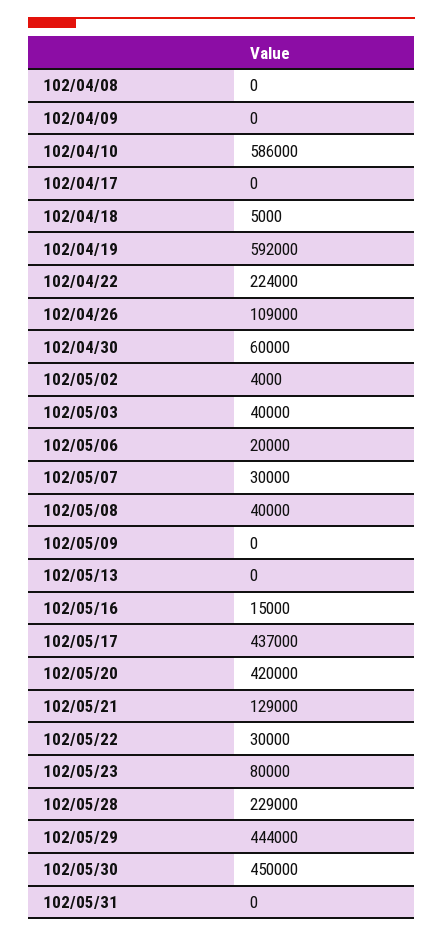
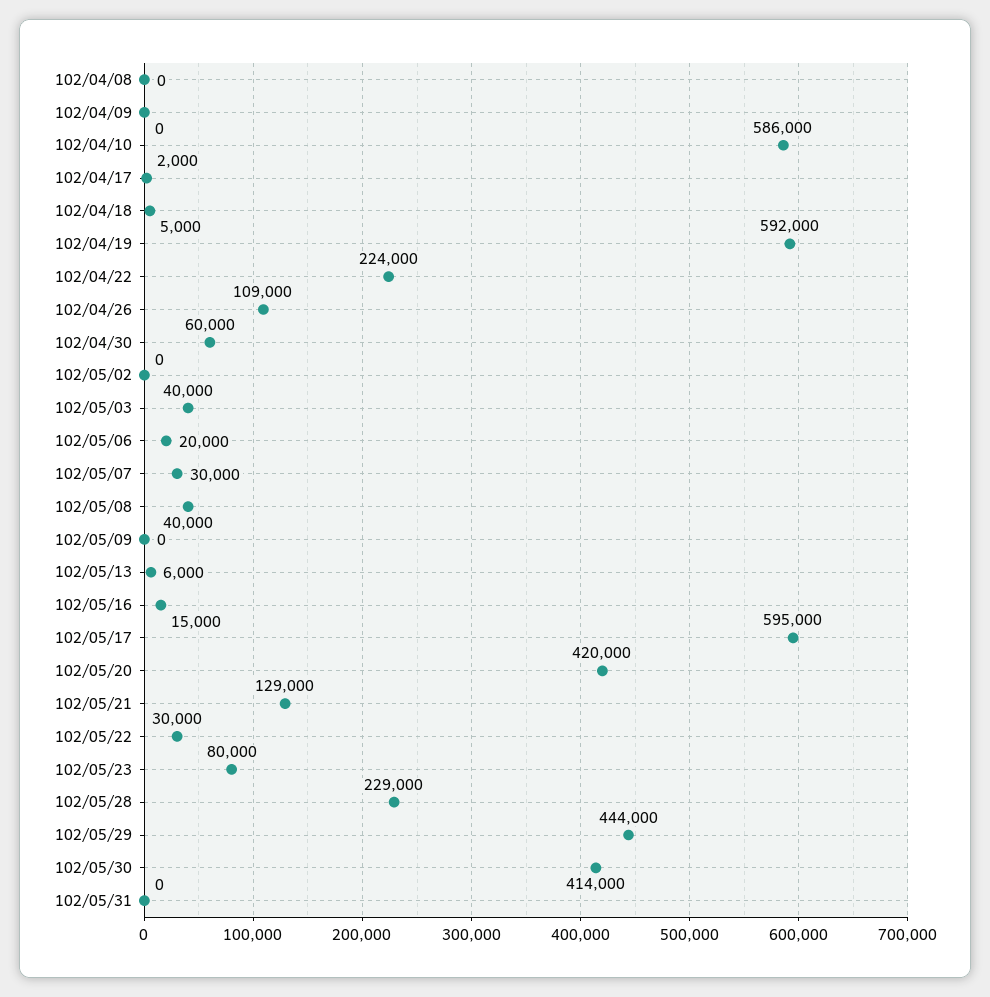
  {
    "102/04/08": 0,
    "102/04/09": 0,
    "102/04/10": 586000,
-   "102/04/17": 0,
+   "102/04/17": 2000,
    "102/04/18": 5000,
    "102/04/19": 592000,
    "102/04/22": 224000,
    "102/04/26": 109000,
    "102/04/30": 60000,
-   "102/05/02": 4000,
+   "102/05/02": 0,
    "102/05/03": 40000,
    "102/05/06": 20000,
    "102/05/07": 30000,
    "102/05/08": 40000,
    "102/05/09": 0,
-   "102/05/13": 0,
+   "102/05/13": 6000,
    "102/05/16": 15000,
-   "102/05/17": 437000,
+   "102/05/17": 595000,
    "102/05/20": 420000,
    "102/05/21": 129000,
    "102/05/22": 30000,
    "102/05/23": 80000,
    "102/05/28": 229000,
    "102/05/29": 444000,
-   "102/05/30": 450000,
+   "102/05/30": 414000,
    "102/05/31": 0
  }

